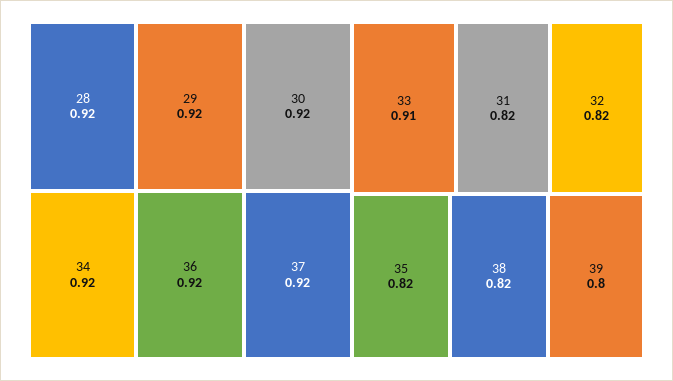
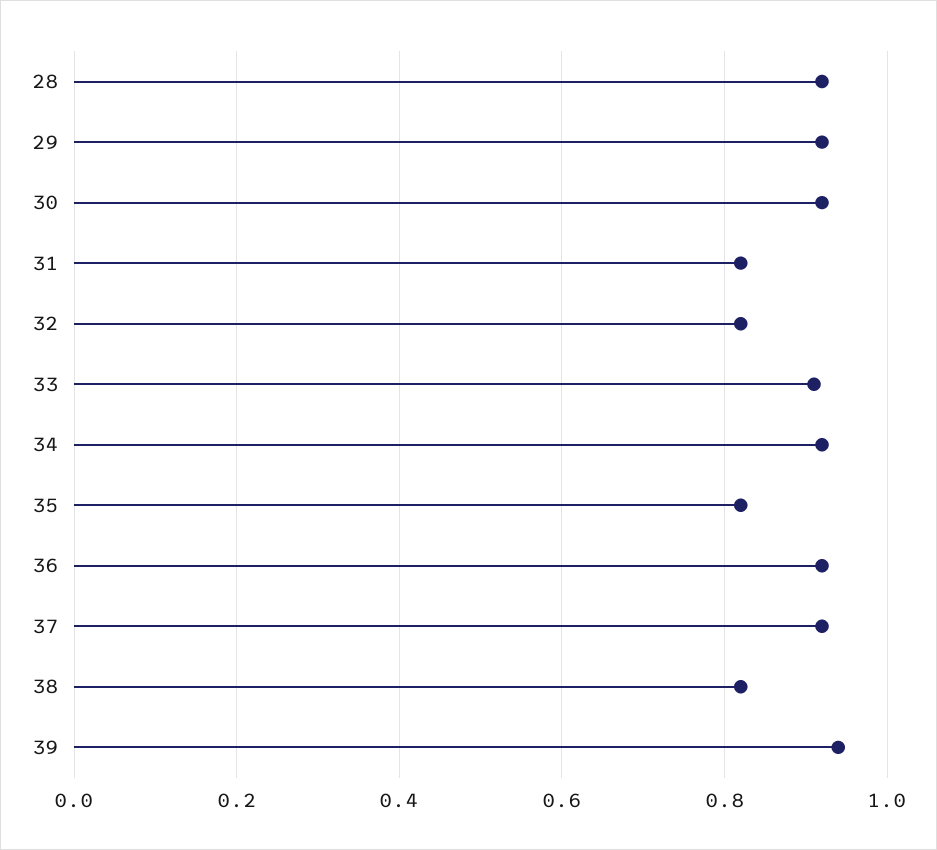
  {
    "28": 0.92,
    "29": 0.92,
    "30": 0.92,
    "34": 0.92,
    "36": 0.92,
    "37": 0.92,
    "33": 0.91,
    "31": 0.82,
    "32": 0.82,
    "35": 0.82,
    "38": 0.82,
-   "39": 0.8
+   "39": 0.95
  }

